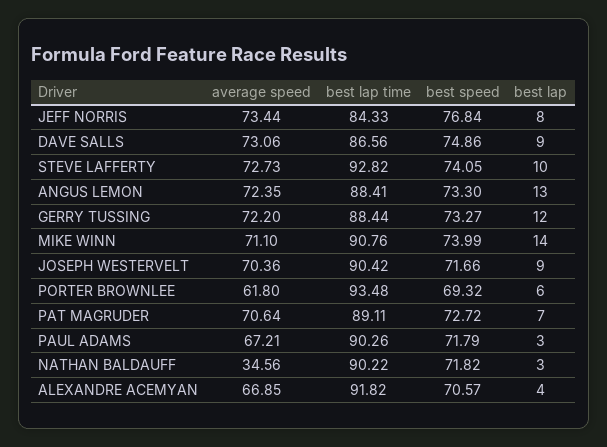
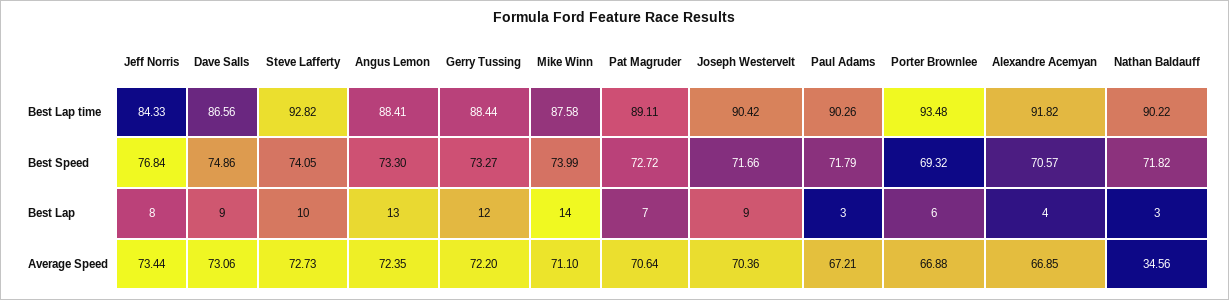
  {
    "average speed": {
      "JEFF NORRIS": 73.44,
      "DAVE SALLS": 73.06,
      "STEVE LAFFERTY": 72.73,
      "ANGUS LEMON": 72.35,
      "GERRY TUSSING": 72.2,
      "MIKE WINN": 71.1,
      "JOSEPH WESTERVELT": 70.36,
-     "PORTER BROWNLEE": 61.8,
+     "PORTER BROWNLEE": 66.88,
      "PAT MAGRUDER": 70.64,
      "PAUL ADAMS": 67.21,
      "NATHAN BALDAUFF": 34.56,
      "ALEXANDRE ACEMYAN": 66.85
    },
    "best lap time": {
      "JEFF NORRIS": 84.33,
      "DAVE SALLS": 86.56,
      "STEVE LAFFERTY": 92.82,
      "ANGUS LEMON": 88.41,
      "GERRY TUSSING": 88.44,
-     "MIKE WINN": 90.76,
+     "MIKE WINN": 87.58,
      "JOSEPH WESTERVELT": 90.42,
      "PORTER BROWNLEE": 93.48,
      "PAT MAGRUDER": 89.11,
      "PAUL ADAMS": 90.26,
      "NATHAN BALDAUFF": 90.22,
      "ALEXANDRE ACEMYAN": 91.82
    },
    "best speed": {
      "JEFF NORRIS": 76.84,
      "DAVE SALLS": 74.86,
      "STEVE LAFFERTY": 74.05,
      "ANGUS LEMON": 73.3,
      "GERRY TUSSING": 73.27,
      "MIKE WINN": 73.99,
      "JOSEPH WESTERVELT": 71.66,
      "PORTER BROWNLEE": 69.32,
      "PAT MAGRUDER": 72.72,
      "PAUL ADAMS": 71.79,
      "NATHAN BALDAUFF": 71.82,
      "ALEXANDRE ACEMYAN": 70.57
    },
    "best lap": {
      "JEFF NORRIS": 8,
      "DAVE SALLS": 9,
      "STEVE LAFFERTY": 10,
      "ANGUS LEMON": 13,
      "GERRY TUSSING": 12,
      "MIKE WINN": 14,
      "JOSEPH WESTERVELT": 9,
      "PORTER BROWNLEE": 6,
      "PAT MAGRUDER": 7,
      "PAUL ADAMS": 3,
      "NATHAN BALDAUFF": 3,
      "ALEXANDRE ACEMYAN": 4
    }
  }

